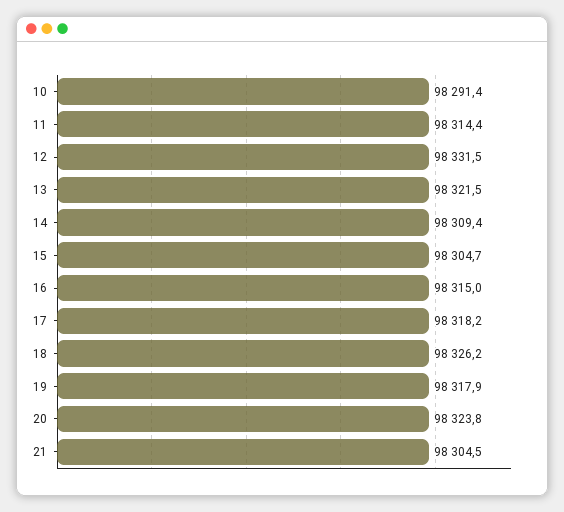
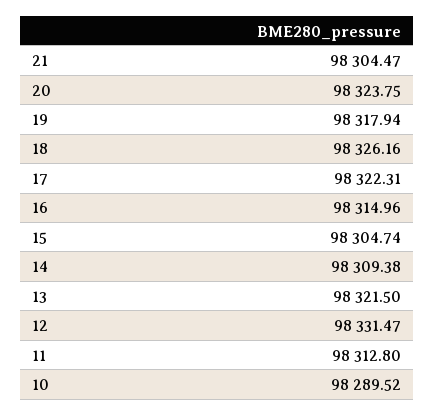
  {
-   "10": 98291.4,
+   "10": 98289.52,
-   "11": 98314.4,
+   "11": 98312.8,
    "12": 98331.47,
    "13": 98321.5,
    "14": 98309.38,
    "15": 98304.74,
    "16": 98314.96,
-   "17": 98318.2,
+   "17": 98322.31,
    "18": 98326.16,
    "19": 98317.94,
    "20": 98323.75,
    "21": 98304.47
  }

